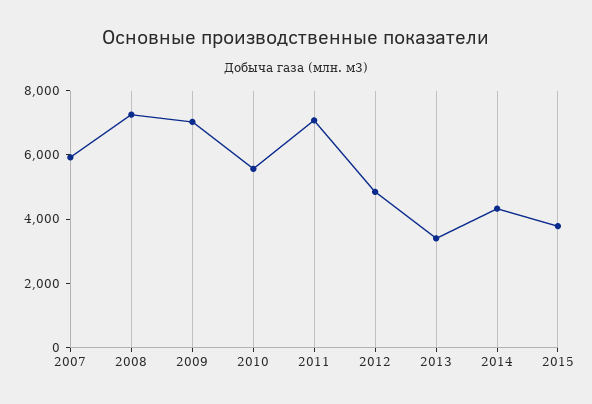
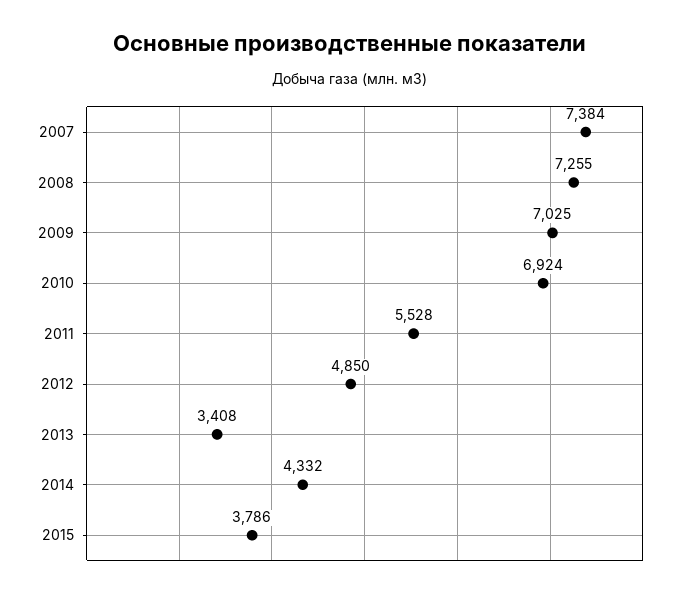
  {
-   "2007": 6000,
+   "2007": 7384,
    "2008": 7255,
    "2009": 7025,
-   "2010": 5500,
+   "2010": 6924,
-   "2011": 7000,
+   "2011": 5528,
    "2012": 4850,
    "2013": 3408,
    "2014": 4332,
    "2015": 3786
  }

